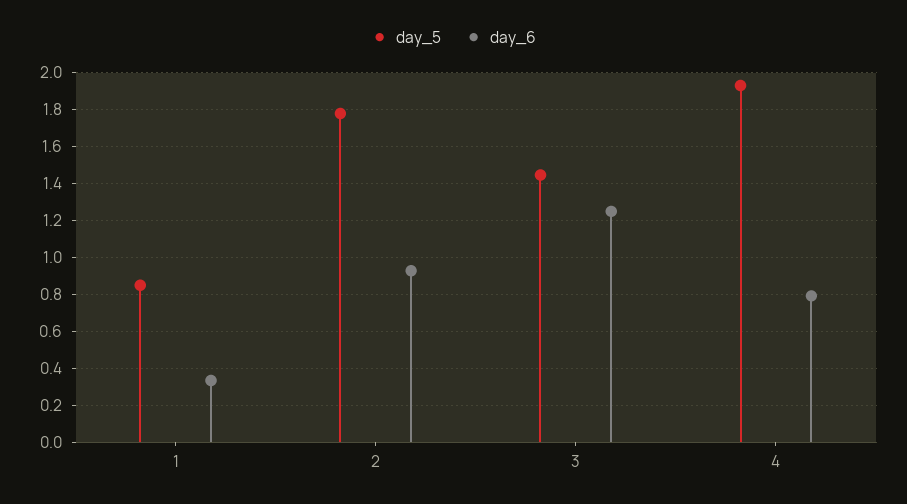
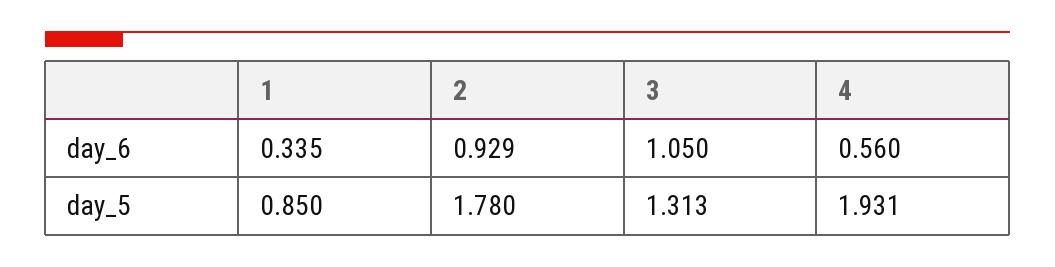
  {
    "day_5": {
      "1": 0.85,
      "2": 1.78,
-     "3": 1.45,
+     "3": 1.313,
      "4": 1.931
    },
    "day_6": {
      "1": 0.335,
      "2": 0.929,
-     "3": 1.25,
+     "3": 1.05,
-     "4": 0.8
+     "4": 0.56
    }
  }

